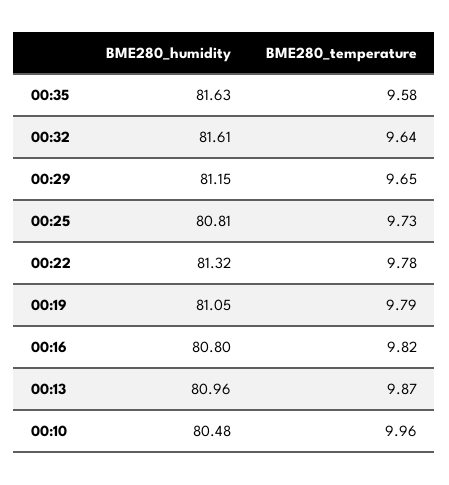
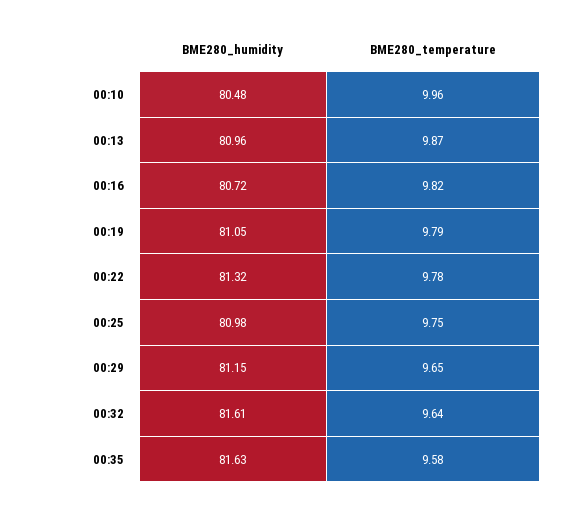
  {
    "BME280_humidity": {
      "00:35": 81.63,
      "00:32": 81.61,
      "00:29": 81.15,
-     "00:25": 80.81,
+     "00:25": 80.98,
      "00:22": 81.32,
      "00:19": 81.05,
-     "00:16": 80.8,
+     "00:16": 80.72,
      "00:13": 80.96,
      "00:10": 80.48
    },
    "BME280_temperature": {
      "00:35": 9.58,
      "00:32": 9.64,
      "00:29": 9.65,
-     "00:25": 9.73,
+     "00:25": 9.75,
      "00:22": 9.78,
      "00:19": 9.79,
      "00:16": 9.82,
      "00:13": 9.87,
      "00:10": 9.96
    }
  }

